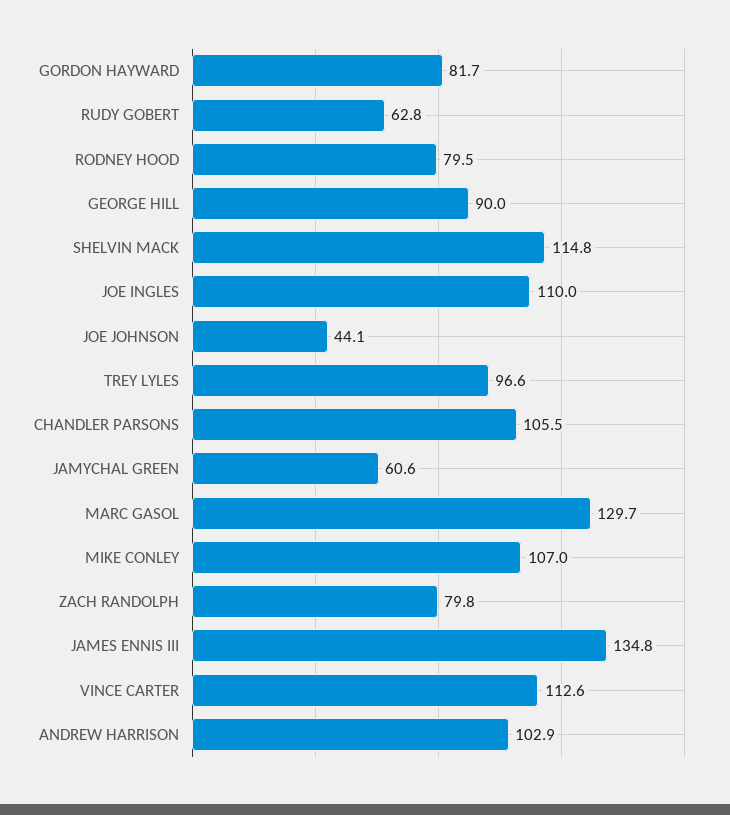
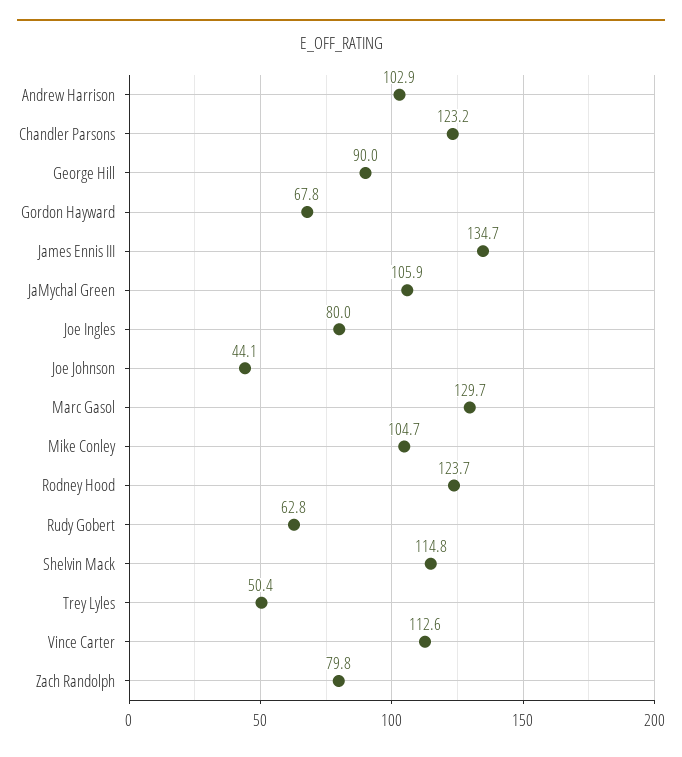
  {
-   "GORDON HAYWARD": 81.7,
+   "GORDON HAYWARD": 67.8,
    "RUDY GOBERT": 62.8,
-   "RODNEY HOOD": 79.5,
+   "RODNEY HOOD": 123.7,
    "GEORGE HILL": 90,
    "SHELVIN MACK": 114.8,
-   "JOE INGLES": 110,
+   "JOE INGLES": 80,
    "JOE JOHNSON": 44.1,
-   "TREY LYLES": 96.6,
+   "TREY LYLES": 50.4,
-   "CHANDLER PARSONS": 105.5,
+   "CHANDLER PARSONS": 123.2,
-   "JAMYCHAL GREEN": 60.6,
+   "JAMYCHAL GREEN": 105.9,
    "MARC GASOL": 129.7,
-   "MIKE CONLEY": 107,
+   "MIKE CONLEY": 104.7,
    "ZACH RANDOLPH": 79.8,
-   "JAMES ENNIS III": 134.8,
+   "JAMES ENNIS III": 134.7,
    "VINCE CARTER": 112.6,
    "ANDREW HARRISON": 102.9
  }

